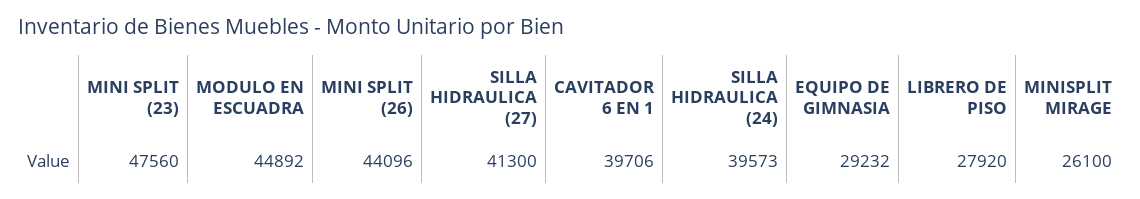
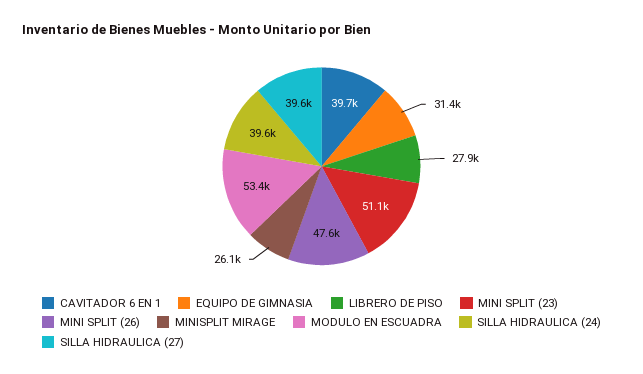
  {
-   "MINI SPLIT (23)": 47560,
+   "MINI SPLIT (23)": 51100,
-   "MODULO EN ESCUADRA": 44892,
+   "MODULO EN ESCUADRA": 53400,
-   "MINI SPLIT (26)": 44096,
+   "MINI SPLIT (26)": 47600,
-   "SILLA HIDRAULICA (27)": 41300,
+   "SILLA HIDRAULICA (27)": 39600,
    "CAVITADOR 6 EN 1": 39706,
    "SILLA HIDRAULICA (24)": 39573,
-   "EQUIPO DE GIMNASIA": 29232,
+   "EQUIPO DE GIMNASIA": 31400,
    "LIBRERO DE PISO": 27920,
    "MINISPLIT MIRAGE": 26100
  }

